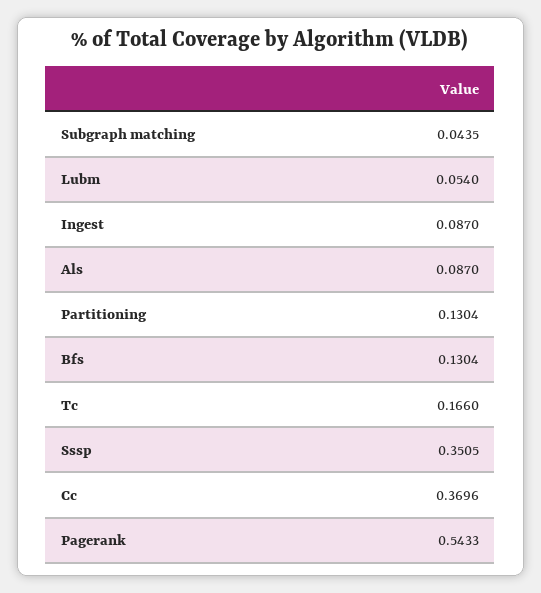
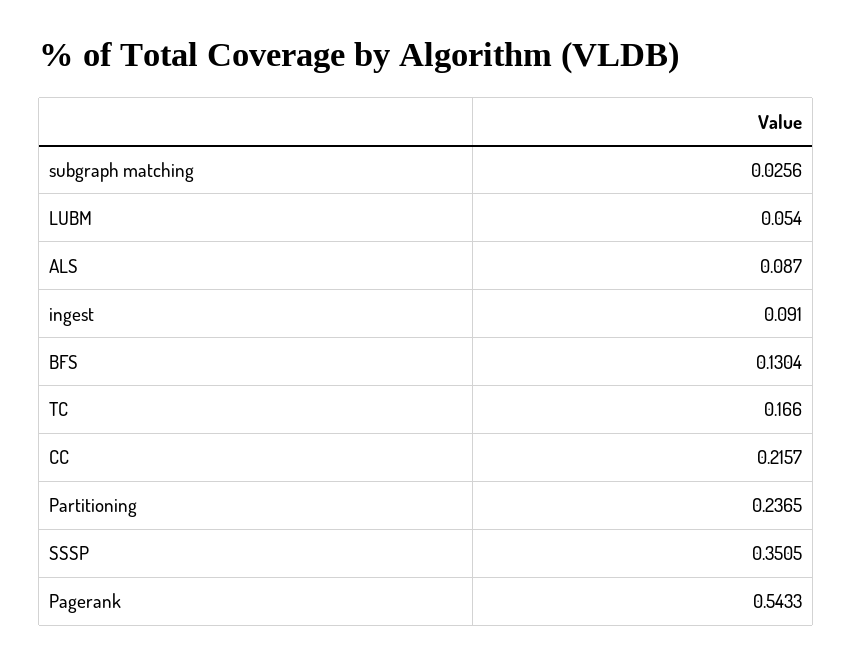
  {
-   "Subgraph matching": 0.0435,
+   "Subgraph matching": 0.0256,
    "Lubm": 0.054,
-   "Ingest": 0.087,
+   "Ingest": 0.091,
    "Als": 0.087,
-   "Partitioning": 0.1304,
+   "Partitioning": 0.2365,
    "Bfs": 0.1304,
    "Tc": 0.166,
    "Sssp": 0.3505,
-   "Cc": 0.3696,
+   "Cc": 0.2157,
    "Pagerank": 0.5433
  }

